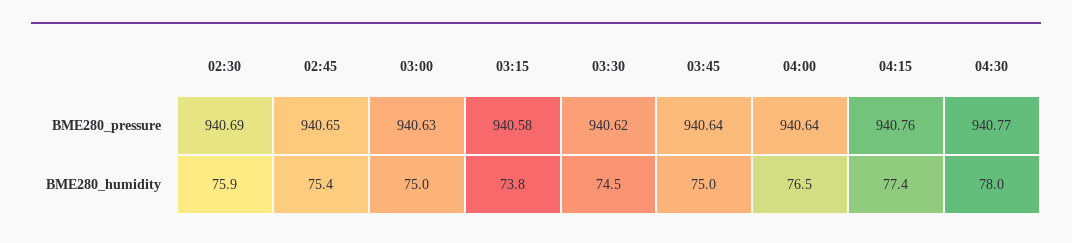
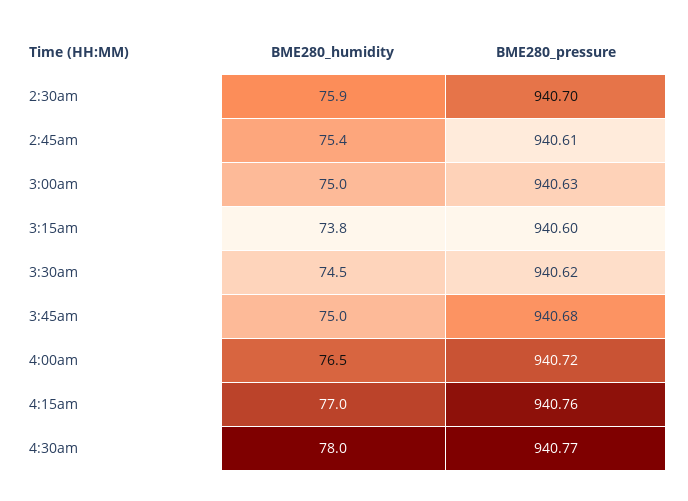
  {
    "02:30": {
-     "BME280_pressure": 940.69,
+     "BME280_pressure": 940.7,
      "BME280_humidity": 75.9
    },
    "02:45": {
-     "BME280_pressure": 940.65,
+     "BME280_pressure": 940.61,
      "BME280_humidity": 75.4
    },
    "03:00": {
      "BME280_pressure": 940.63,
      "BME280_humidity": 75
    },
    "03:15": {
-     "BME280_pressure": 940.58,
+     "BME280_pressure": 940.6,
      "BME280_humidity": 73.8
    },
    "03:30": {
      "BME280_pressure": 940.62,
      "BME280_humidity": 74.5
    },
    "03:45": {
-     "BME280_pressure": 940.64,
+     "BME280_pressure": 940.68,
      "BME280_humidity": 75
    },
    "04:00": {
-     "BME280_pressure": 940.64,
+     "BME280_pressure": 940.72,
      "BME280_humidity": 76.5
    },
    "04:15": {
      "BME280_pressure": 940.76,
-     "BME280_humidity": 77.4
+     "BME280_humidity": 77
    },
    "04:30": {
      "BME280_pressure": 940.77,
      "BME280_humidity": 78
    }
  }

